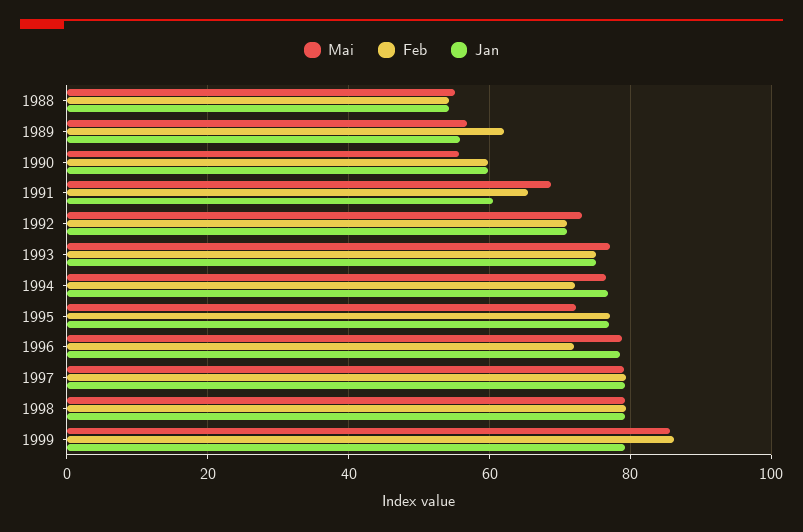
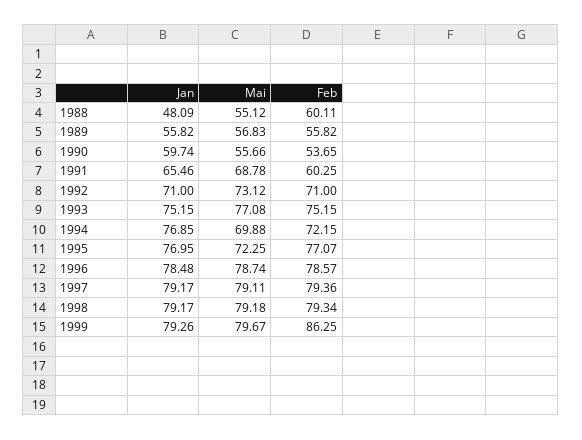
  {
    "Mai": {
      "1988": 55.12,
      "1989": 56.83,
      "1990": 55.66,
      "1991": 68.78,
      "1992": 73.12,
      "1993": 77.08,
-     "1994": 76,
+     "1994": 69.88,
      "1995": 72.25,
      "1996": 78.74,
      "1997": 79.11,
      "1998": 79.18,
-     "1999": 86
+     "1999": 79.67
    },
    "Feb": {
-     "1988": 54,
+     "1988": 60.11,
-     "1989": 62,
+     "1989": 55.82,
-     "1990": 60,
+     "1990": 53.65,
-     "1991": 66,
+     "1991": 60.25,
      "1992": 71,
      "1993": 75.15,
      "1994": 72.15,
      "1995": 77.07,
-     "1996": 72,
+     "1996": 78.57,
      "1997": 79.36,
      "1998": 79.34,
      "1999": 86.25
    },
    "Jan": {
-     "1988": 54,
+     "1988": 48.09,
      "1989": 55.82,
      "1990": 59.74,
-     "1991": 60,
+     "1991": 65.46,
      "1992": 71,
      "1993": 75.15,
      "1994": 76.85,
      "1995": 76.95,
      "1996": 78.48,
      "1997": 79.17,
      "1998": 79.17,
      "1999": 79.26
    }
  }

